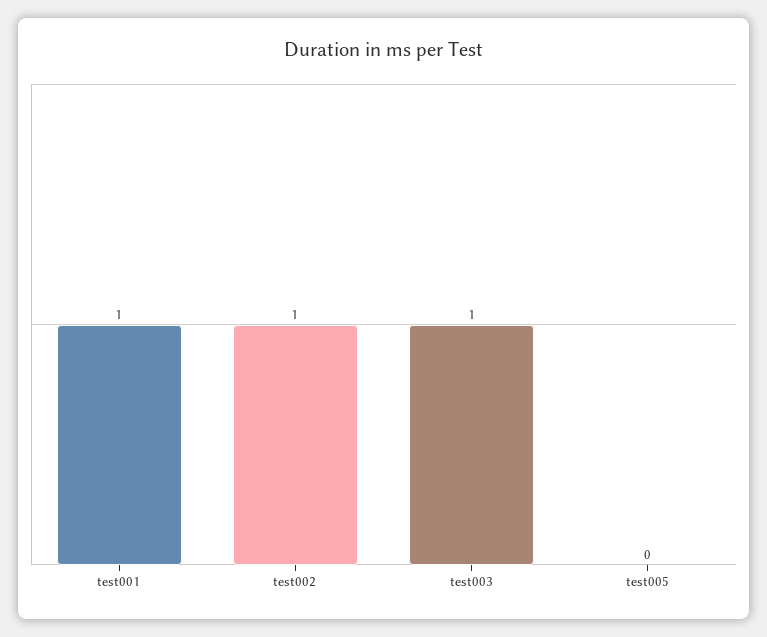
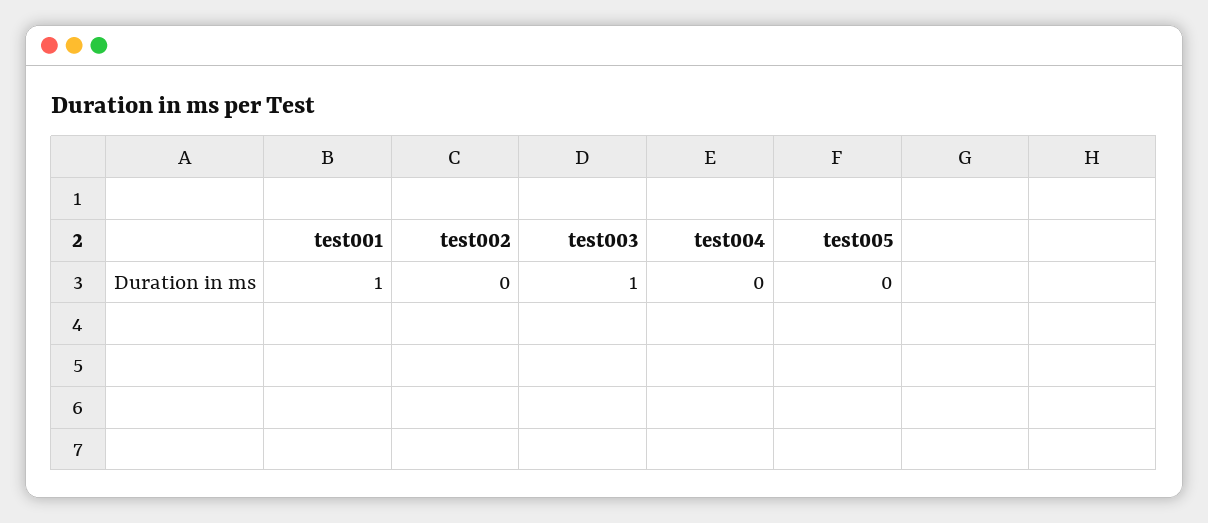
  {
    "test001": 1,
-   "test002": 1,
+   "test002": 0,
    "test003": 1,
-   "test005": 0
+   "test005": 0,
+   "test004": 0
  }

